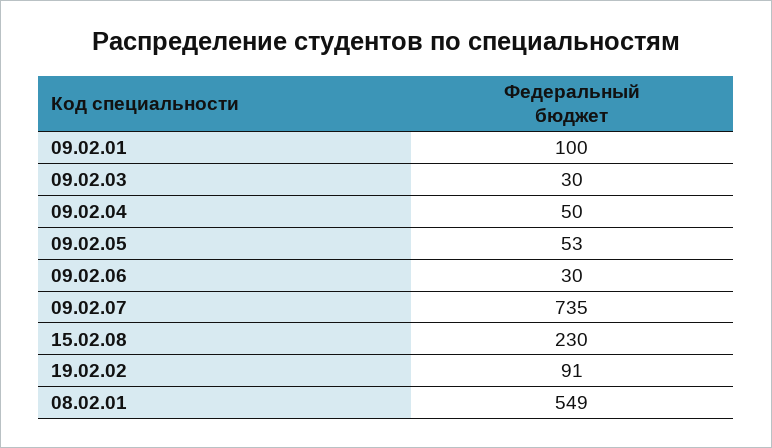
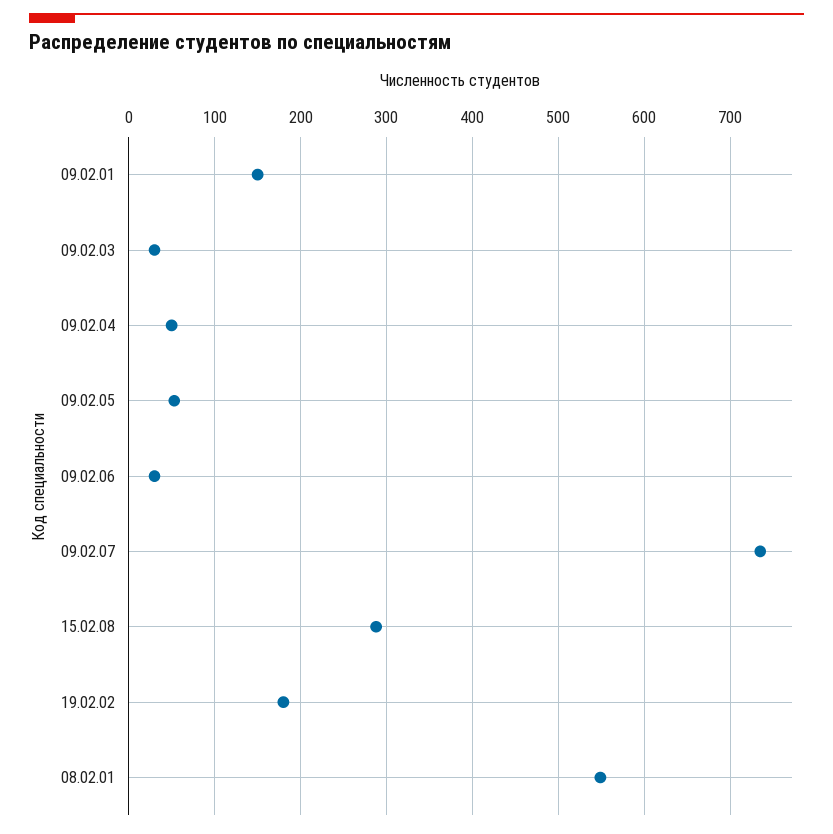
  {
-   "09.02.01": 100,
+   "09.02.01": 150,
    "09.02.03": 30,
    "09.02.04": 50,
    "09.02.05": 53,
    "09.02.06": 30,
    "09.02.07": 735,
-   "15.02.08": 230,
+   "15.02.08": 290,
-   "19.02.02": 91,
+   "19.02.02": 180,
    "08.02.01": 549
  }

